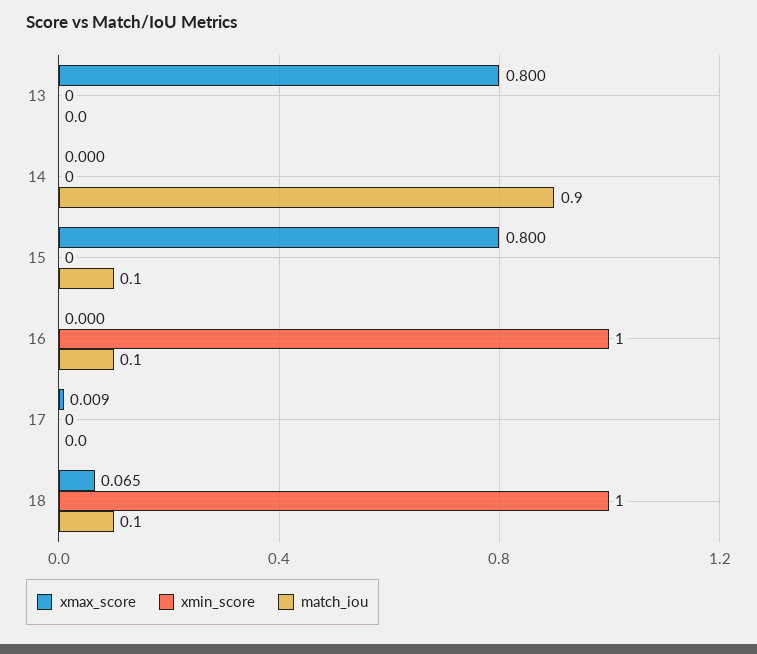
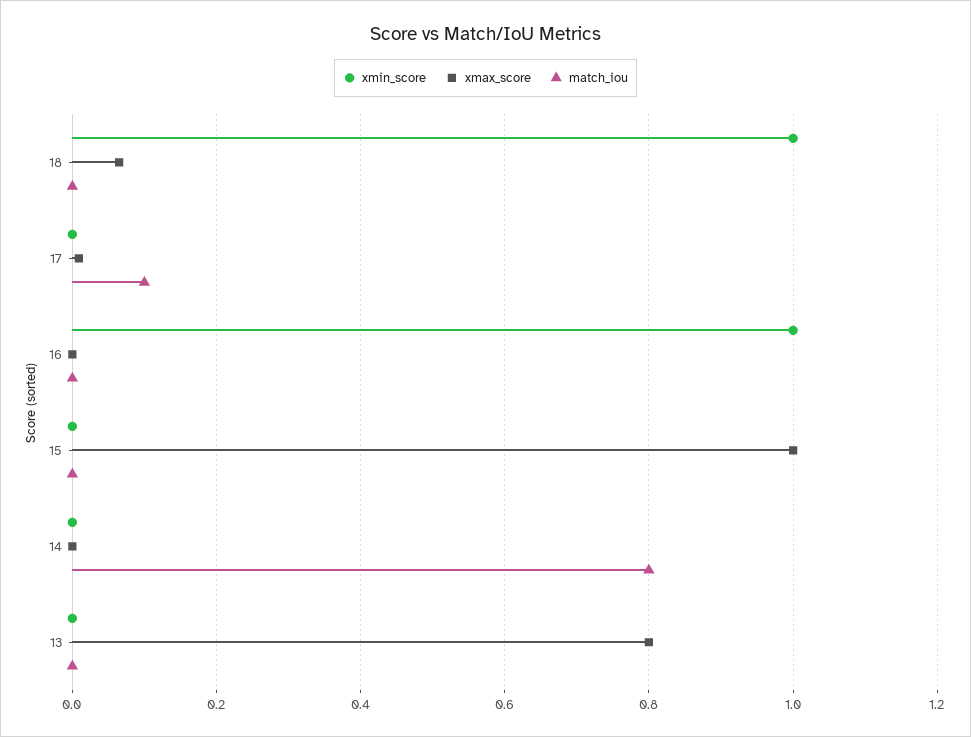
  {
    "xmax_score": {
      "13": 0.8,
      "14": 0,
-     "15": 0.8,
+     "15": 1,
      "16": 0,
      "17": 0.009,
      "18": 0.065
    },
    "xmin_score": {
      "13": 0,
      "14": 0,
      "15": 0,
      "16": 1,
      "17": 0,
      "18": 1
    },
    "match_iou": {
      "13": 0,
-     "14": 0.9,
+     "14": 0.8,
-     "15": 0.1,
+     "15": 0,
-     "16": 0.1,
+     "16": 0,
-     "17": 0,
+     "17": 0.1,
-     "18": 0.1
+     "18": 0
    }
  }

